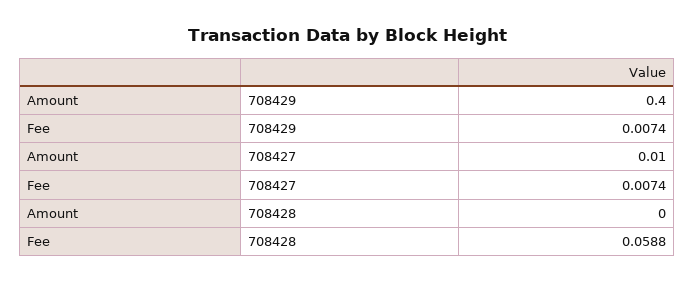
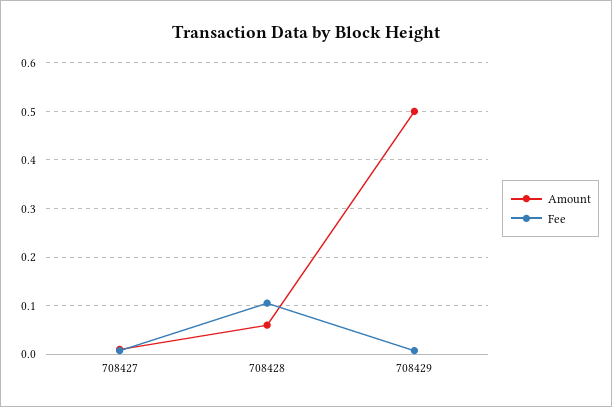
  {
    "Amount": {
-     "708429": 0.4,
+     "708429": 0.5,
      "708427": 0.01,
-     "708428": 0
+     "708428": 0.06
    },
    "Fee": {
      "708429": 0.0074,
      "708427": 0.0074,
-     "708428": 0.0588
+     "708428": 0.1
    }
  }

